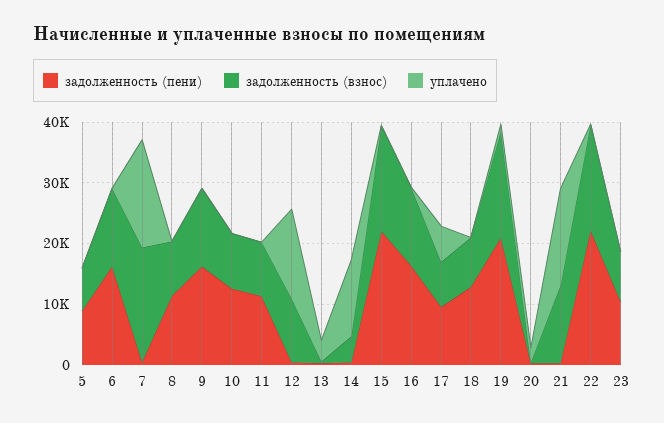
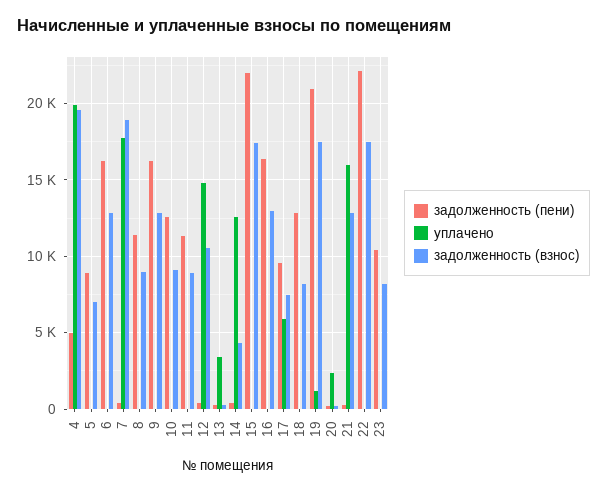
  {
    "задолженность (пени)": {
      "5": 9000,
      "6": 16000,
      "7": 500,
      "8": 11500,
      "9": 16000,
      "10": 12500,
      "11": 11500,
      "12": 500,
      "13": 500,
      "14": 500,
      "15": 22000,
      "16": 16500,
      "17": 9500,
      "18": 13000,
      "19": 21000,
      "20": 0,
      "21": 500,
      "22": 22000,
-     "23": 10500
+     "23": 10500,
+     "4": 5000
    },
    "задолженность (взнос)": {
      "5": 7000,
      "6": 13000,
      "7": 19000,
      "8": 9000,
      "9": 13000,
      "10": 9000,
      "11": 9000,
      "12": 10500,
      "13": 500,
      "14": 4500,
      "15": 17500,
      "16": 13000,
      "17": 7500,
      "18": 8000,
      "19": 17500,
      "20": 0,
      "21": 13000,
      "22": 17500,
-     "23": 8000
+     "23": 8000,
+     "4": 19500
    },
    "уплачено": {
      "5": 0,
      "6": 0,
      "7": 17500,
      "8": 0,
      "9": 0,
      "10": 0,
      "11": 0,
      "12": 15000,
      "13": 3500,
      "14": 12500,
      "15": 0,
      "16": 0,
      "17": 6000,
      "18": 0,
      "19": 1000,
      "20": 2500,
      "21": 16000,
      "22": 0,
-     "23": 0
+     "23": 0,
+     "4": 20000
    }
  }

